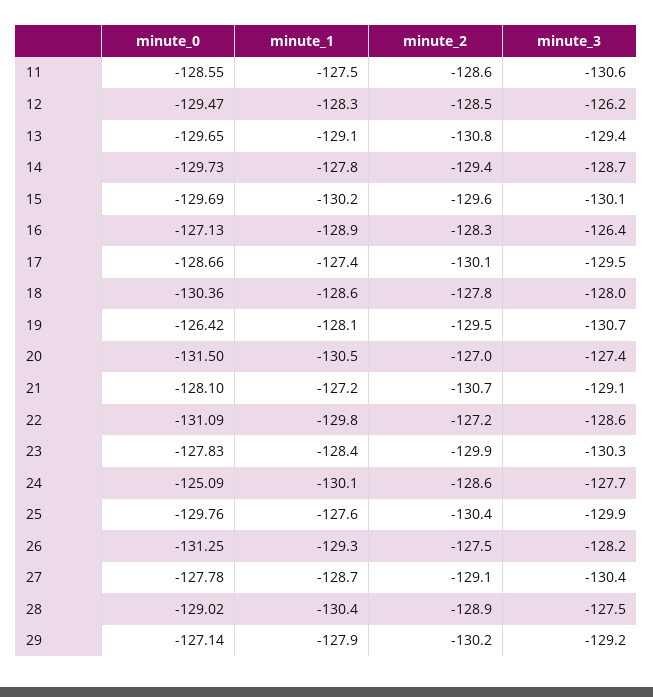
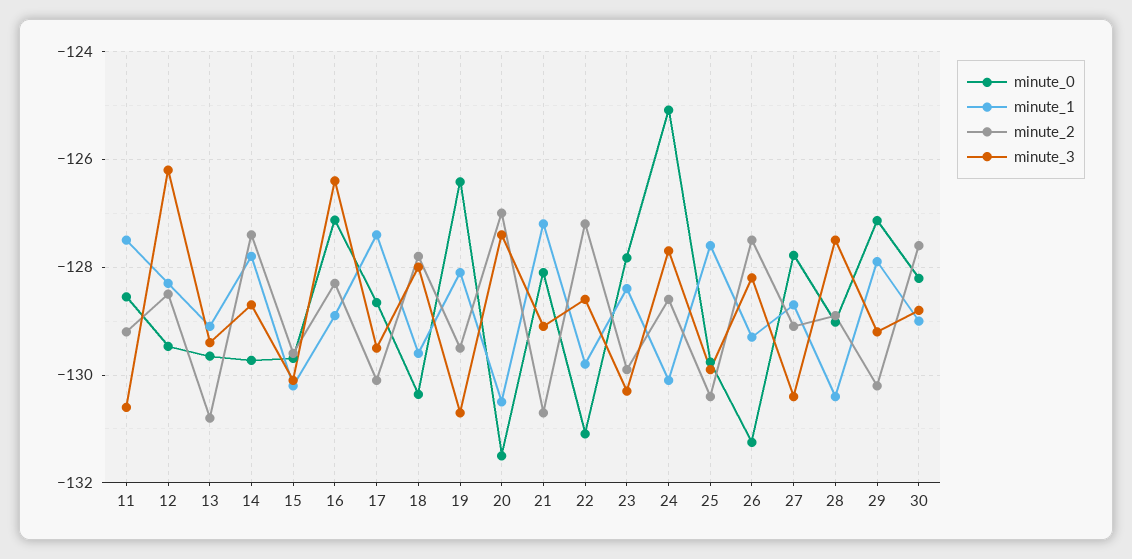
  {
    "minute_0": {
      "11": -128.55,
      "12": -129.47,
      "13": -129.65,
      "14": -129.73,
      "15": -129.69,
      "16": -127.13,
      "17": -128.66,
      "18": -130.36,
      "19": -126.42,
      "20": -131.5,
      "21": -128.1,
      "22": -131.09,
      "23": -127.83,
      "24": -125.09,
      "25": -129.76,
      "26": -131.25,
      "27": -127.78,
      "28": -129.02,
-     "29": -127.14
+     "29": -127.14,
+     "30": -128.2
    },
    "minute_1": {
      "11": -127.5,
      "12": -128.3,
      "13": -129.1,
      "14": -127.8,
      "15": -130.2,
      "16": -128.9,
      "17": -127.4,
-     "18": -128.6,
+     "18": -129.6,
      "19": -128.1,
      "20": -130.5,
      "21": -127.2,
      "22": -129.8,
      "23": -128.4,
      "24": -130.1,
      "25": -127.6,
      "26": -129.3,
      "27": -128.7,
      "28": -130.4,
-     "29": -127.9
+     "29": -127.9,
+     "30": -129
    },
    "minute_2": {
-     "11": -128.6,
+     "11": -129.2,
      "12": -128.5,
      "13": -130.8,
-     "14": -129.4,
+     "14": -127.4,
      "15": -129.6,
      "16": -128.3,
      "17": -130.1,
      "18": -127.8,
      "19": -129.5,
      "20": -127,
      "21": -130.7,
      "22": -127.2,
      "23": -129.9,
      "24": -128.6,
      "25": -130.4,
      "26": -127.5,
      "27": -129.1,
      "28": -128.9,
-     "29": -130.2
+     "29": -130.2,
+     "30": -127.6
    },
    "minute_3": {
      "11": -130.6,
      "12": -126.2,
      "13": -129.4,
      "14": -128.7,
      "15": -130.1,
      "16": -126.4,
      "17": -129.5,
      "18": -128,
      "19": -130.7,
      "20": -127.4,
      "21": -129.1,
      "22": -128.6,
      "23": -130.3,
      "24": -127.7,
      "25": -129.9,
      "26": -128.2,
      "27": -130.4,
      "28": -127.5,
-     "29": -129.2
+     "29": -129.2,
+     "30": -128.8
    }
  }

